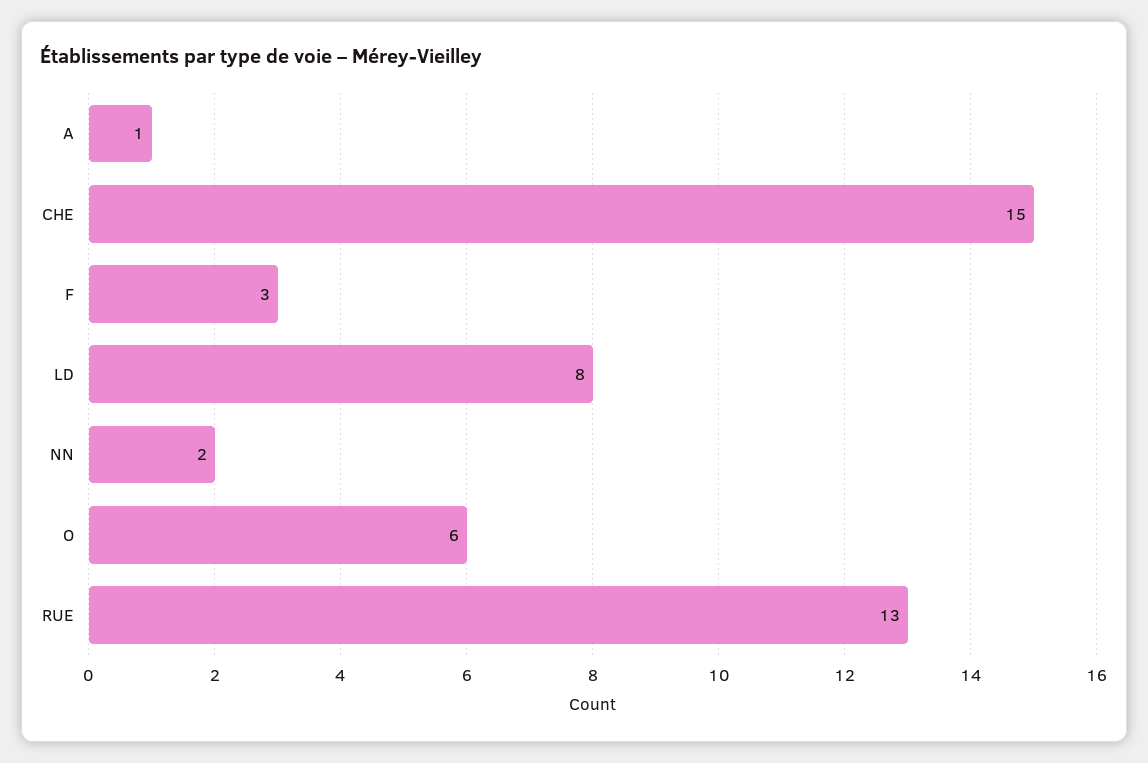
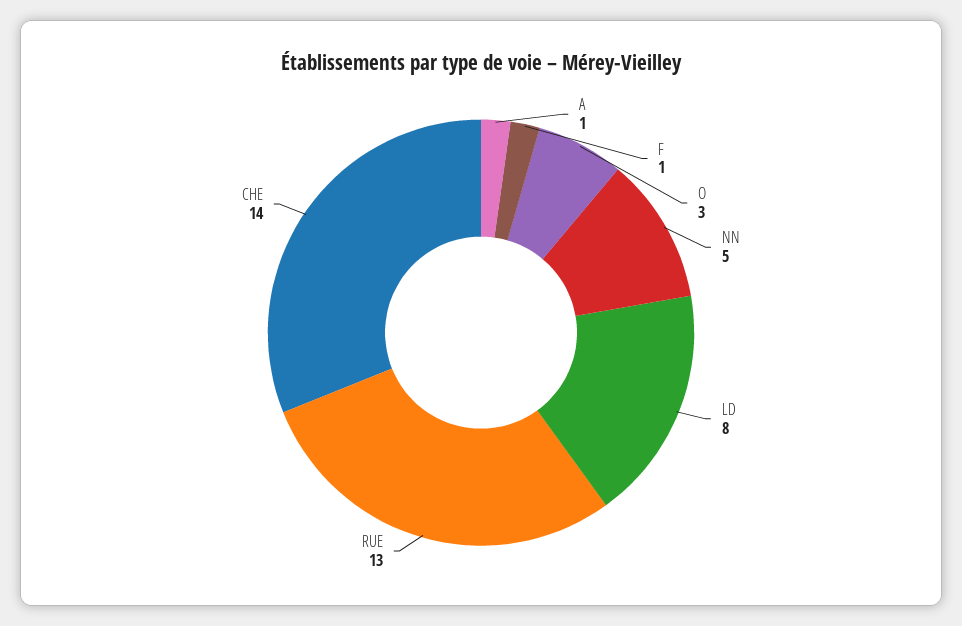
  {
    "A": 1,
-   "CHE": 15,
+   "CHE": 14,
-   "F": 3,
+   "F": 1,
    "LD": 8,
-   "NN": 2,
+   "NN": 5,
-   "O": 6,
+   "O": 3,
    "RUE": 13
  }

